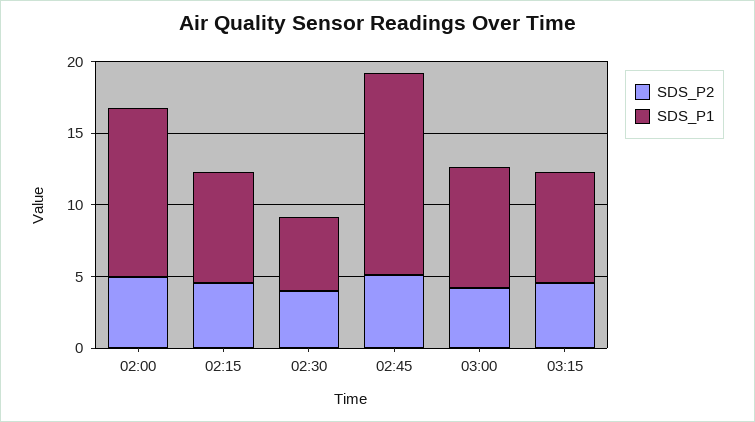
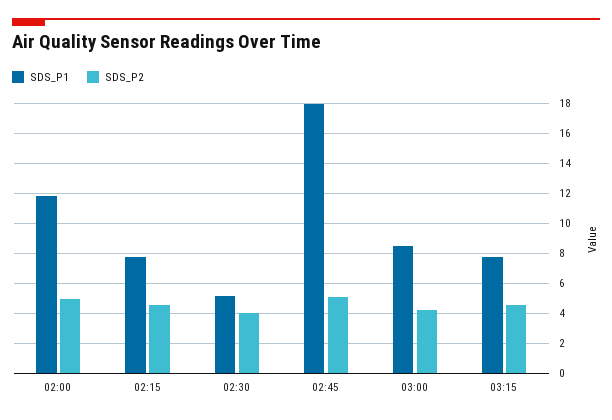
  {
    "SDS_P2": {
      "02:00": 5,
      "02:15": 4.5,
      "02:30": 4,
      "02:45": 5,
      "03:00": 4,
      "03:15": 4.5
    },
    "SDS_P1": {
      "02:00": 12,
      "02:15": 8,
      "02:30": 5,
-     "02:45": 14,
+     "02:45": 18,
      "03:00": 8.5,
      "03:15": 8
    }
  }

